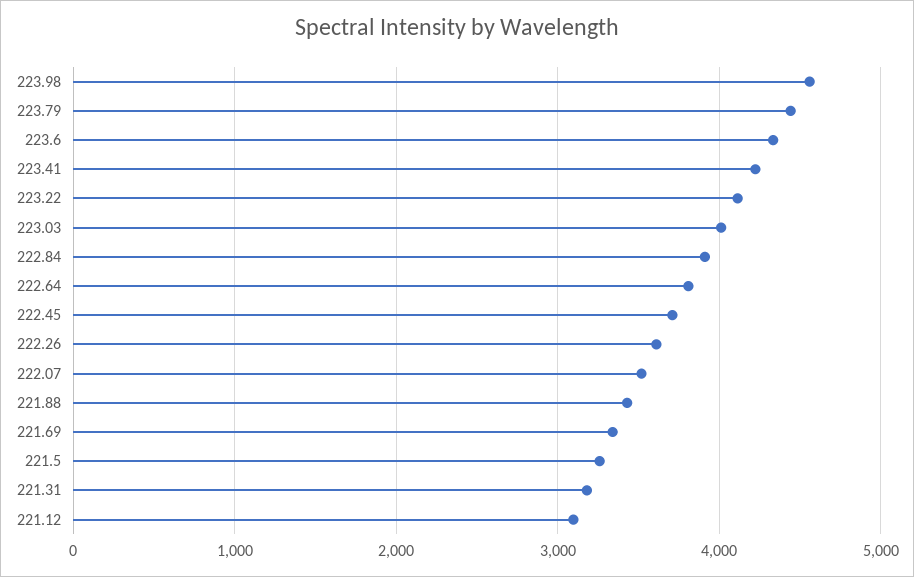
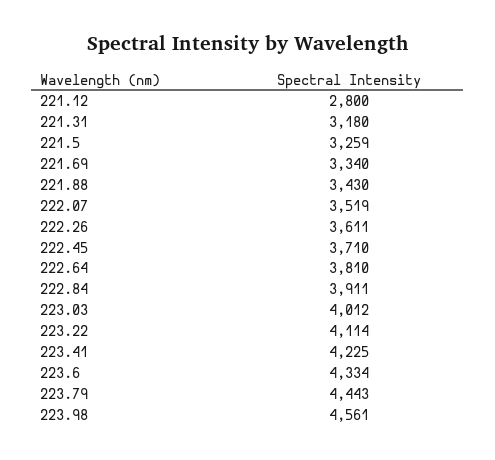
  {
    "223.98": 4561,
    "223.79": 4443,
    "223.6": 4334,
    "223.41": 4225,
    "223.22": 4114,
    "223.03": 4012,
    "222.84": 3911,
    "222.64": 3810,
    "222.45": 3710,
    "222.26": 3611,
    "222.07": 3519,
    "221.88": 3430,
    "221.69": 3340,
    "221.5": 3259,
    "221.31": 3180,
-   "221.12": 3100
+   "221.12": 2800
  }

